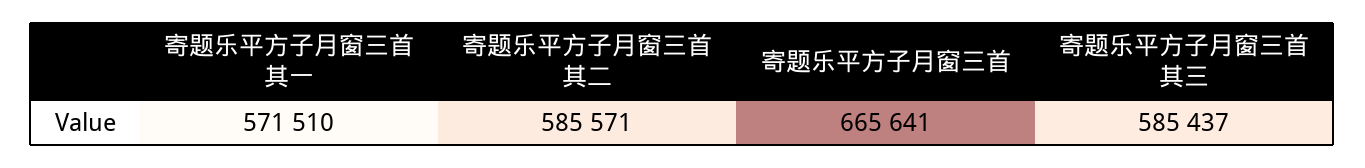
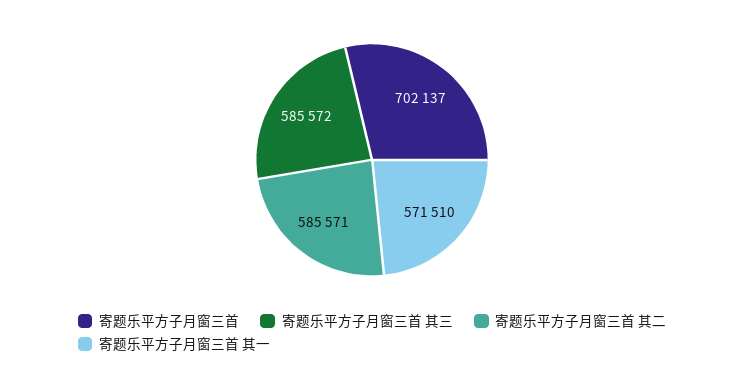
  {
    "寄题乐平方子月窗三首 其一": 571510,
    "寄题乐平方子月窗三首 其二": 585571,
-   "寄题乐平方子月窗三首": 665641,
+   "寄题乐平方子月窗三首": 702137,
-   "寄题乐平方子月窗三首 其三": 585437
+   "寄题乐平方子月窗三首 其三": 585572
  }

